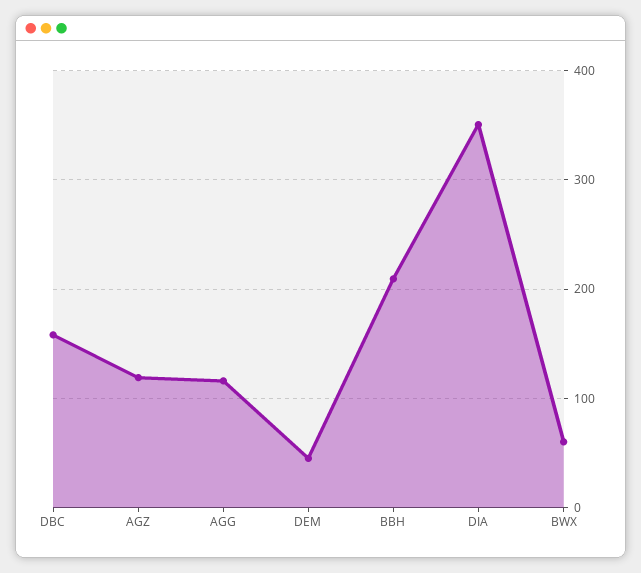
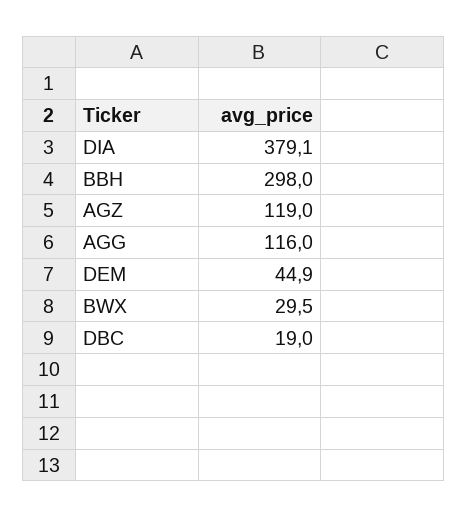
  {
-   "DBC": 160,
+   "DBC": 19,
    "AGZ": 119,
    "AGG": 116,
    "DEM": 44.9,
-   "BBH": 210,
+   "BBH": 298,
-   "DIA": 350,
+   "DIA": 379.1,
-   "BWX": 60
+   "BWX": 29.5
  }

